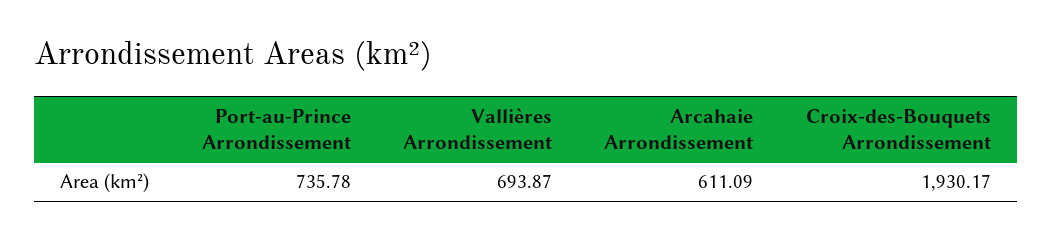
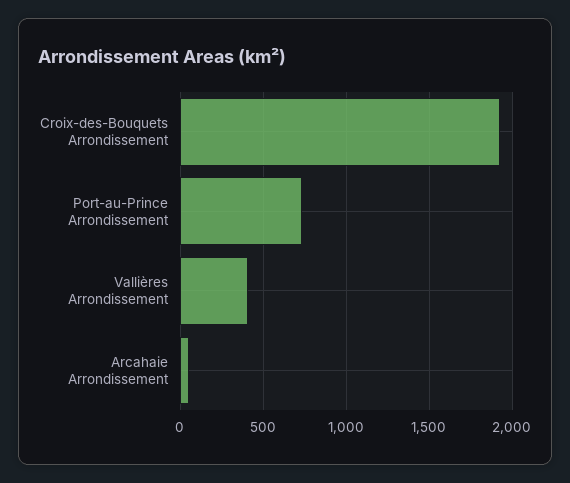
  {
    "Port-au-Prince Arrondissement": 735.78,
-   "Vallières Arrondissement": 693.87,
+   "Vallières Arrondissement": 400,
-   "Arcahaie Arrondissement": 611.09,
+   "Arcahaie Arrondissement": 50,
    "Croix-des-Bouquets Arrondissement": 1930.17
  }

